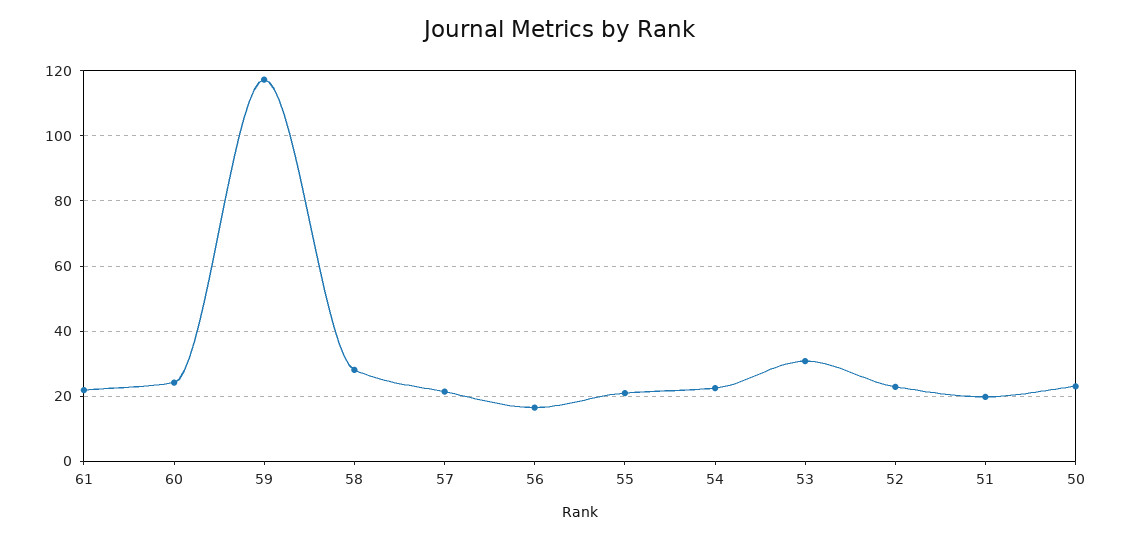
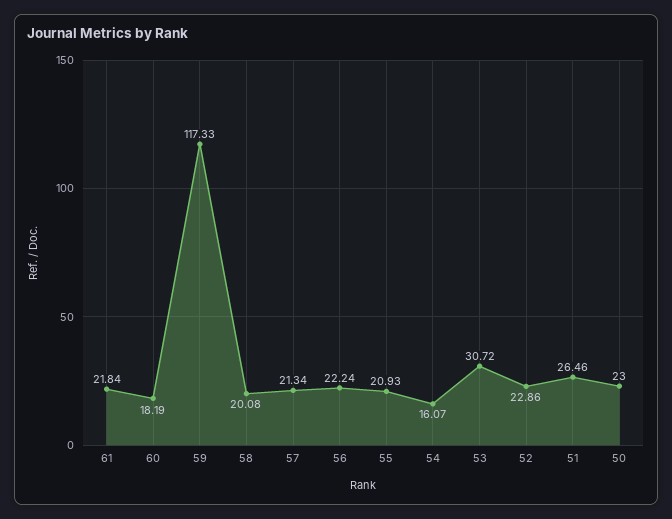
  {
    "61": 21.84,
-   "60": 24,
+   "60": 18.19,
    "59": 117.33,
-   "58": 28,
+   "58": 20.08,
    "57": 21.34,
-   "56": 16,
+   "56": 22.24,
    "55": 20.93,
-   "54": 22,
+   "54": 16.07,
    "53": 30.72,
    "52": 22.86,
-   "51": 20,
+   "51": 26.46,
    "50": 23
  }

